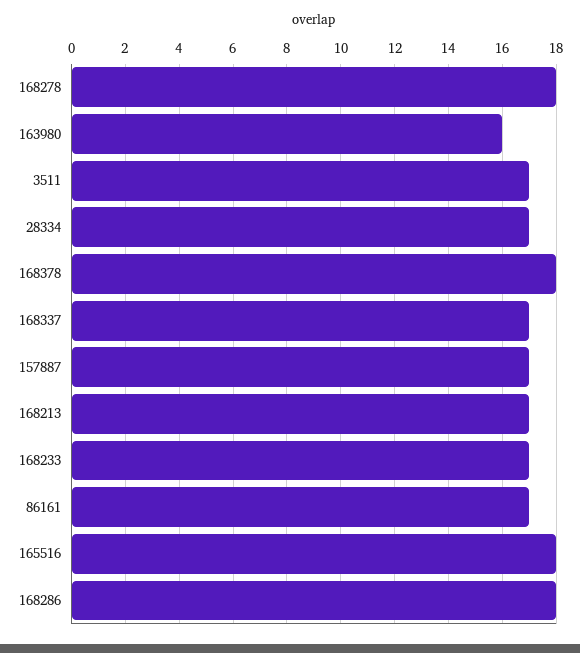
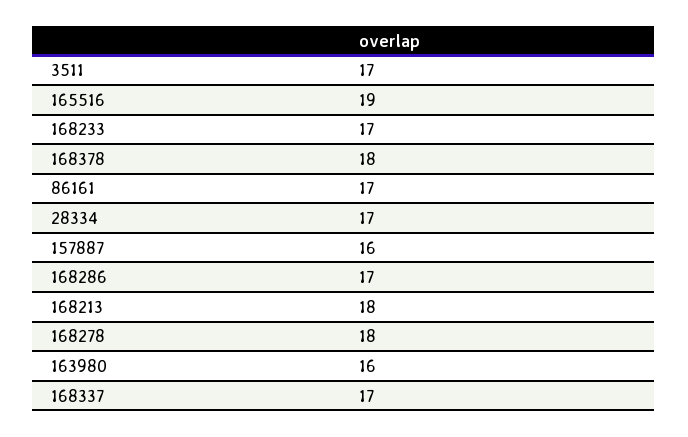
  {
    "168278": 18,
    "163980": 16,
    "3511": 17,
    "28334": 17,
    "168378": 18,
    "168337": 17,
-   "157887": 17,
+   "157887": 16,
-   "168213": 17,
+   "168213": 18,
    "168233": 17,
    "86161": 17,
-   "165516": 18,
+   "165516": 19,
-   "168286": 18
+   "168286": 17
  }

